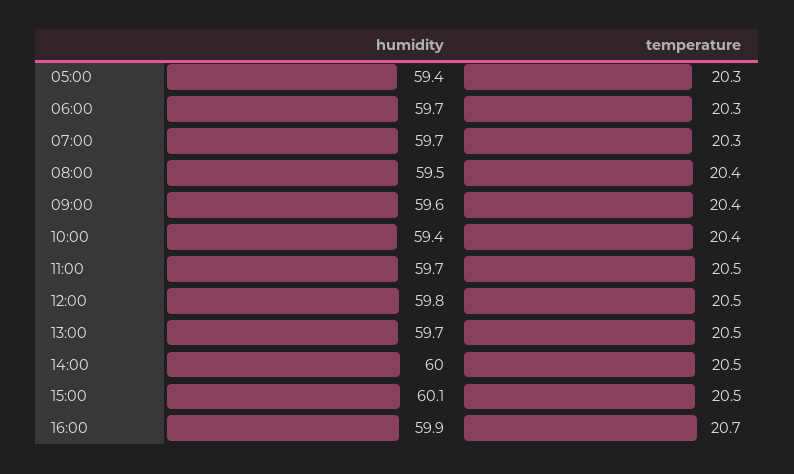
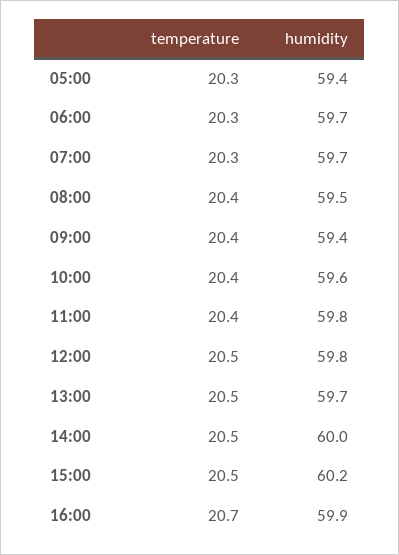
  {
    "humidity": {
      "05:00": 59.4,
      "06:00": 59.7,
      "07:00": 59.7,
      "08:00": 59.5,
-     "09:00": 59.6,
+     "09:00": 59.4,
-     "10:00": 59.4,
+     "10:00": 59.6,
-     "11:00": 59.7,
+     "11:00": 59.8,
      "12:00": 59.8,
      "13:00": 59.7,
      "14:00": 60,
-     "15:00": 60.1,
+     "15:00": 60.2,
      "16:00": 59.9
    },
    "temperature": {
      "05:00": 20.3,
      "06:00": 20.3,
      "07:00": 20.3,
      "08:00": 20.4,
      "09:00": 20.4,
      "10:00": 20.4,
-     "11:00": 20.5,
+     "11:00": 20.4,
      "12:00": 20.5,
      "13:00": 20.5,
      "14:00": 20.5,
      "15:00": 20.5,
      "16:00": 20.7
    }
  }

